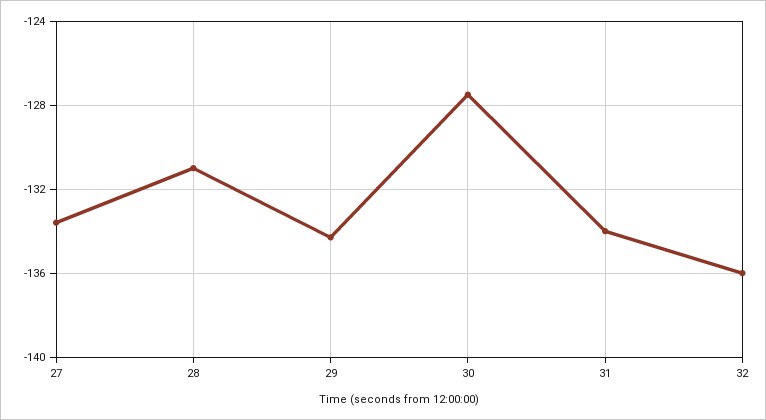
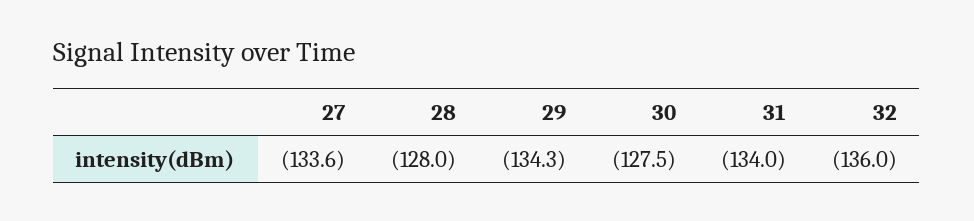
  {
    "27": -133.6,
-   "28": -131,
+   "28": -128,
    "29": -134.3,
    "30": -127.5,
    "31": -134,
    "32": -136
  }

